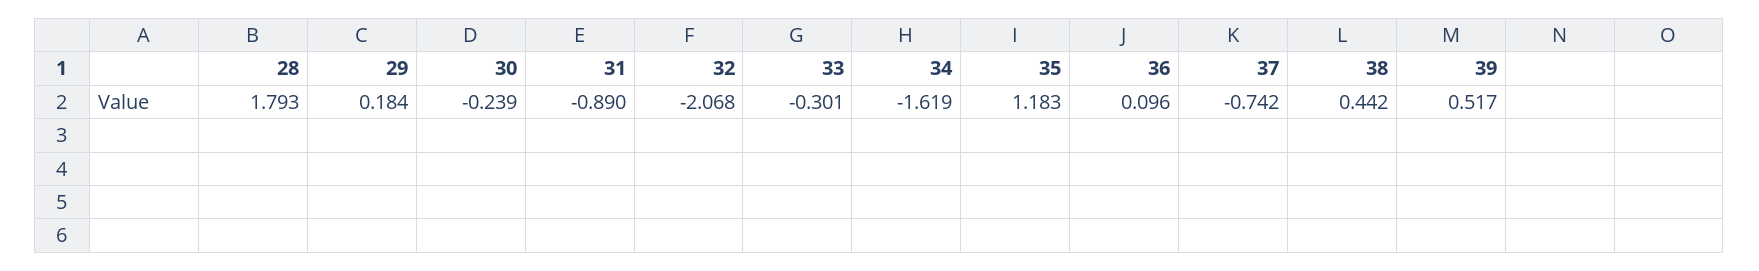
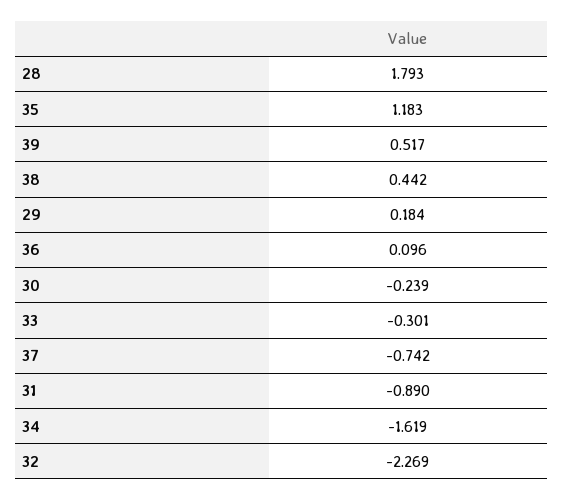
  {
    "28": 1.793,
    "29": 0.184,
    "30": -0.239,
    "31": -0.89,
-   "32": -2.068,
+   "32": -2.269,
    "33": -0.301,
    "34": -1.619,
    "35": 1.183,
    "36": 0.096,
    "37": -0.742,
    "38": 0.442,
    "39": 0.517
  }

